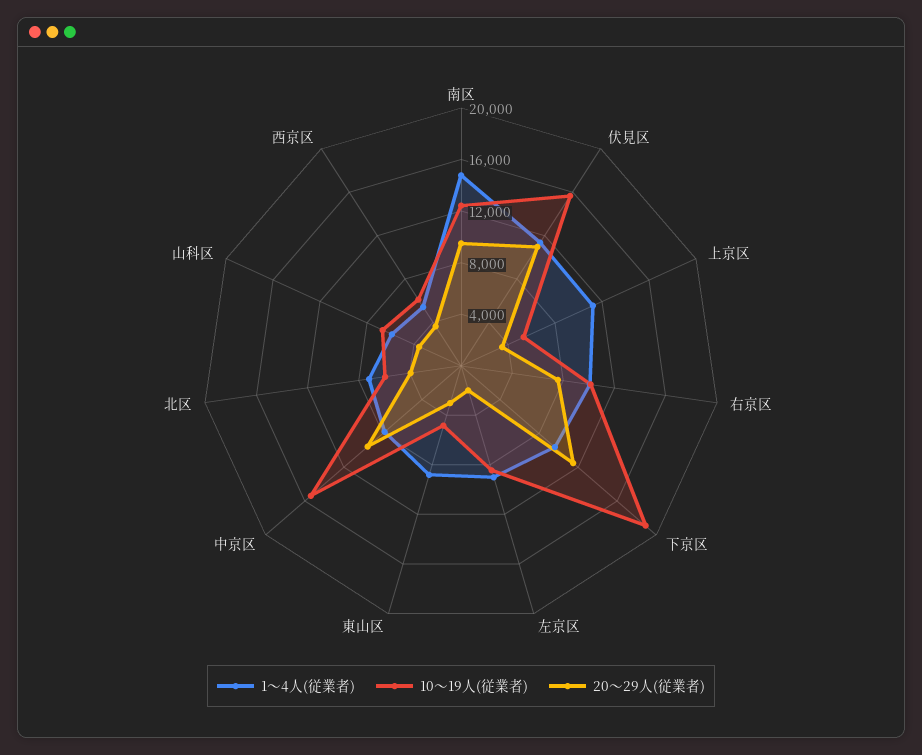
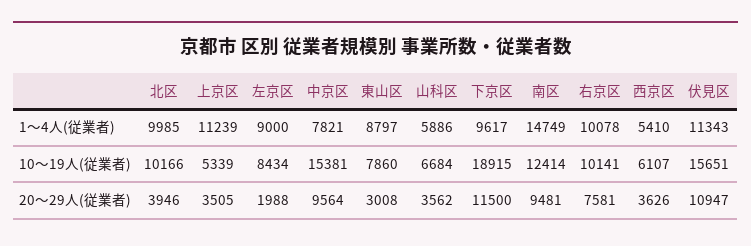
  {
    "1～4人(従業者)": {
      "南区": 14749,
      "伏見区": 11343,
      "上京区": 11239,
      "右京区": 10078,
      "下京区": 9617,
      "左京区": 9000,
      "東山区": 8797,
      "中京区": 7821,
-     "北区": 7000,
+     "北区": 9985,
      "山科区": 5886,
      "西京区": 5410
    },
    "10～19人(従業者)": {
      "南区": 12414,
      "伏見区": 15651,
      "上京区": 5339,
      "右京区": 10141,
      "下京区": 18915,
      "左京区": 8434,
-     "東山区": 5000,
+     "東山区": 7860,
      "中京区": 15381,
-     "北区": 6000,
+     "北区": 10166,
      "山科区": 6684,
      "西京区": 6107
    },
    "20～29人(従業者)": {
      "南区": 9481,
      "伏見区": 10947,
      "上京区": 3505,
      "右京区": 7581,
      "下京区": 11500,
      "左京区": 1988,
      "東山区": 3008,
      "中京区": 9564,
      "北区": 3946,
      "山科区": 3562,
      "西京区": 3626
    }
  }

